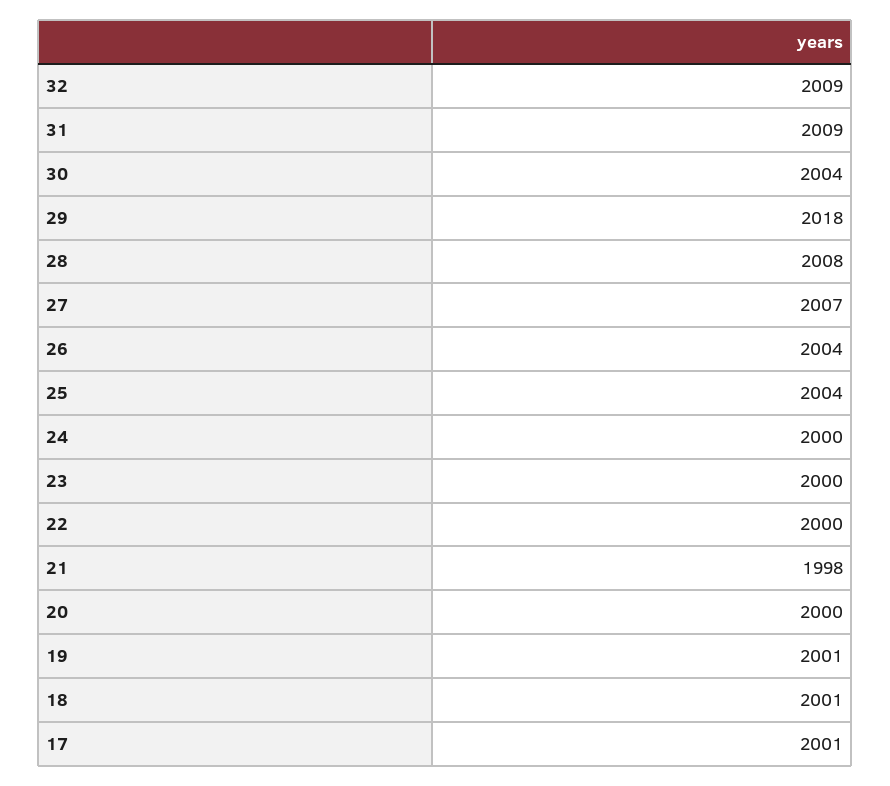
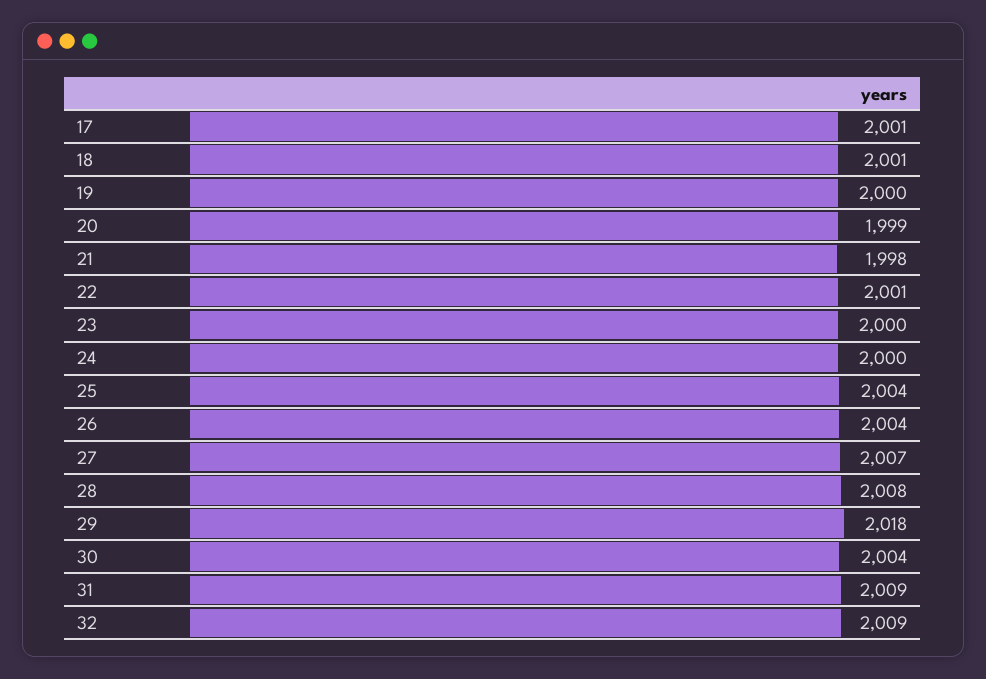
  {
    "32": 2009,
    "31": 2009,
    "30": 2004,
    "29": 2018,
    "28": 2008,
    "27": 2007,
    "26": 2004,
    "25": 2004,
    "24": 2000,
    "23": 2000,
-   "22": 2000,
+   "22": 2001,
    "21": 1998,
-   "20": 2000,
+   "20": 1999,
-   "19": 2001,
+   "19": 2000,
    "18": 2001,
    "17": 2001
  }

